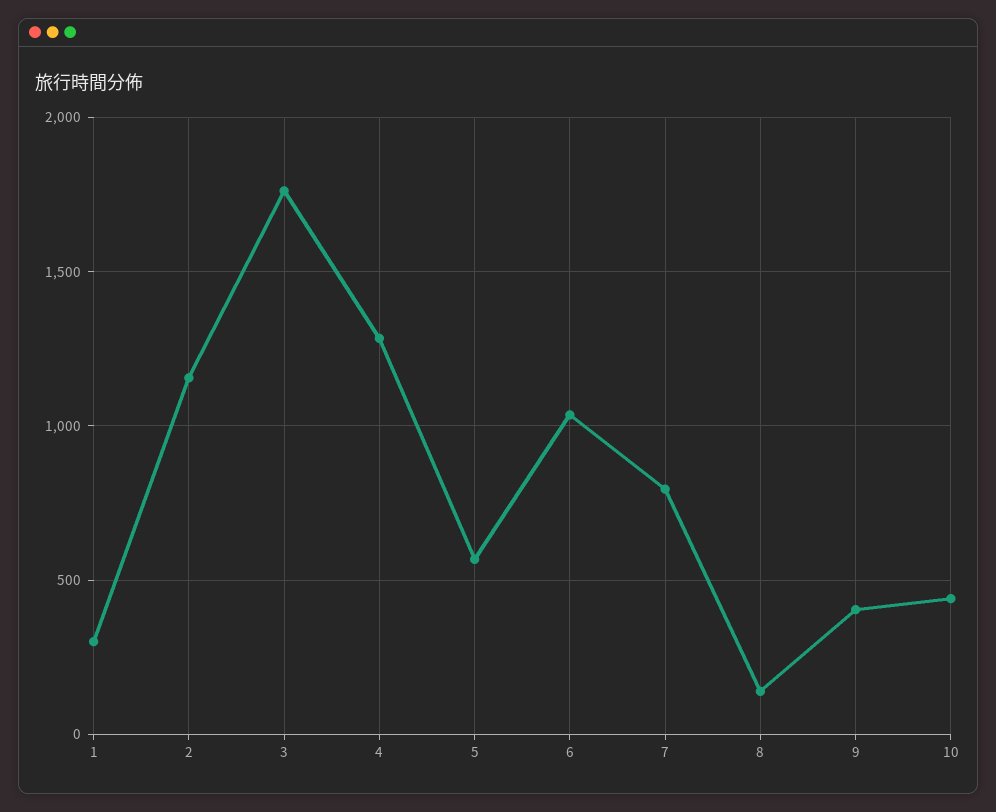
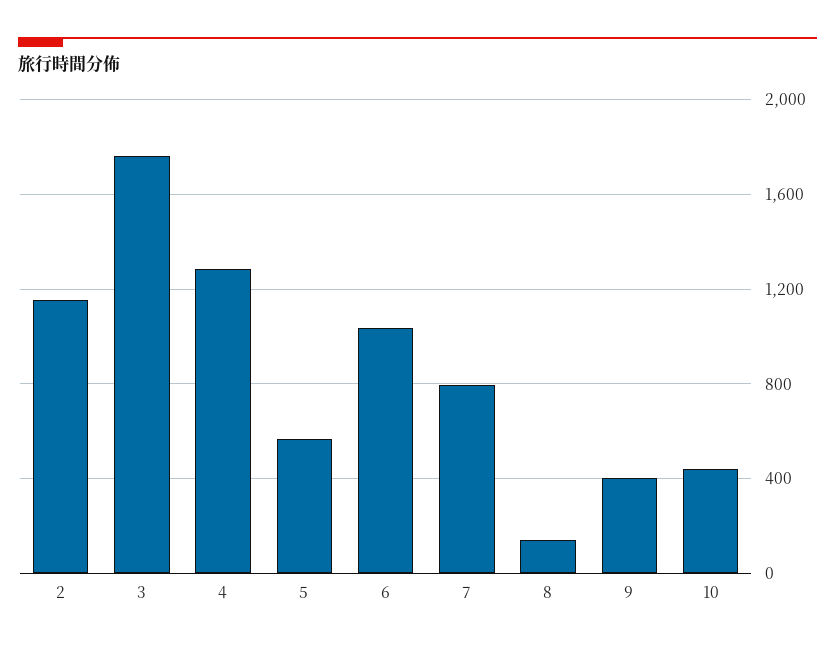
  {
-   "1": 300,
    "2": 1150,
    "3": 1750,
    "4": 1300,
    "5": 550,
    "6": 1050,
    "7": 800,
    "8": 150,
    "9": 400,
    "10": 450
  }

